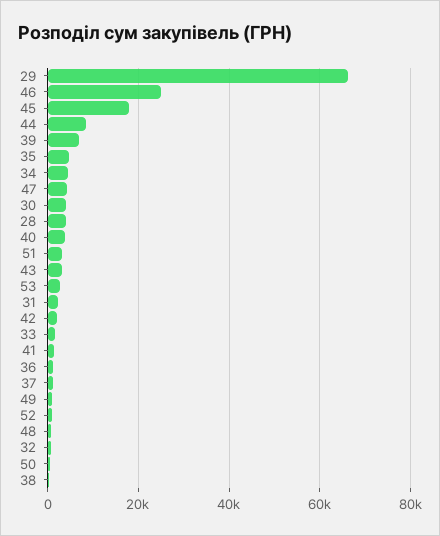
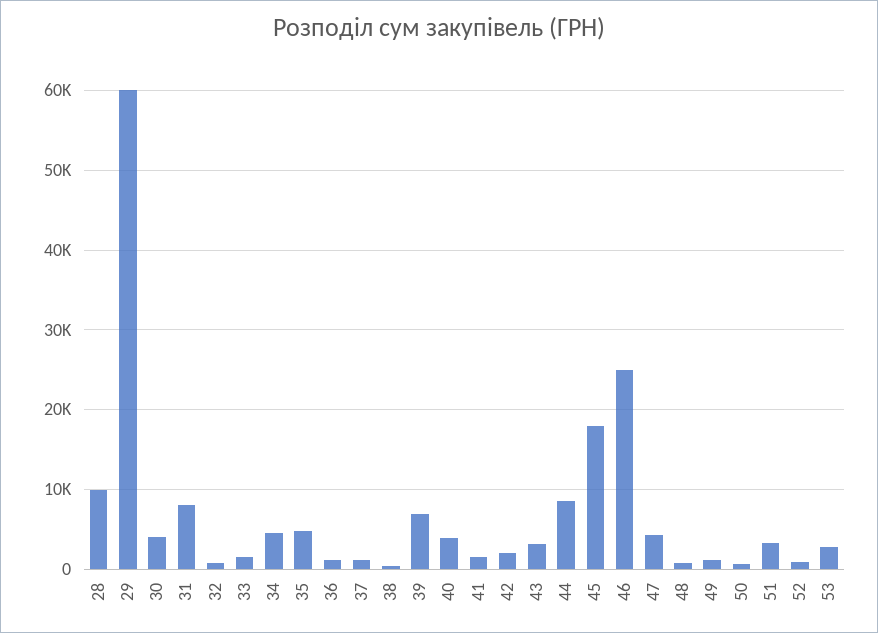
  {
-   "29": 66000,
+   "29": 60000,
    "46": 25000,
    "45": 18000,
    "44": 9000,
    "39": 7000,
    "35": 5000,
    "34": 4000,
    "47": 4000,
    "30": 4000,
-   "28": 4000,
+   "28": 10000,
    "40": 4000,
    "51": 3000,
    "43": 3000,
    "53": 3000,
-   "31": 2000,
+   "31": 8000,
    "42": 2000,
    "33": 2000,
    "41": 2000,
    "36": 1000,
    "37": 1000,
    "49": 1000,
    "52": 1000,
    "48": 1000,
    "32": 1000,
    "50": 1000,
    "38": 0
  }

